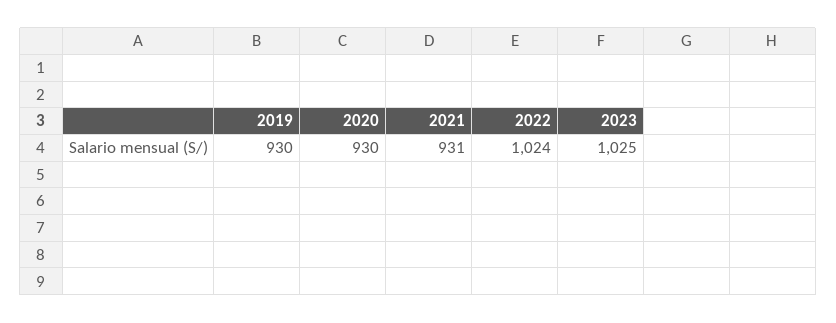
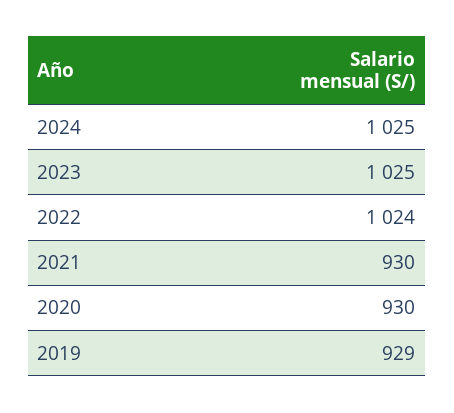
  {
-   "2019": 930,
+   "2019": 929,
    "2020": 930,
-   "2021": 931,
+   "2021": 930,
    "2022": 1024,
-   "2023": 1025
+   "2023": 1025,
+   "2024": 1025
  }

